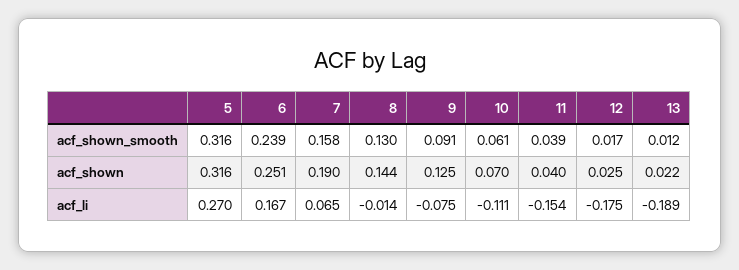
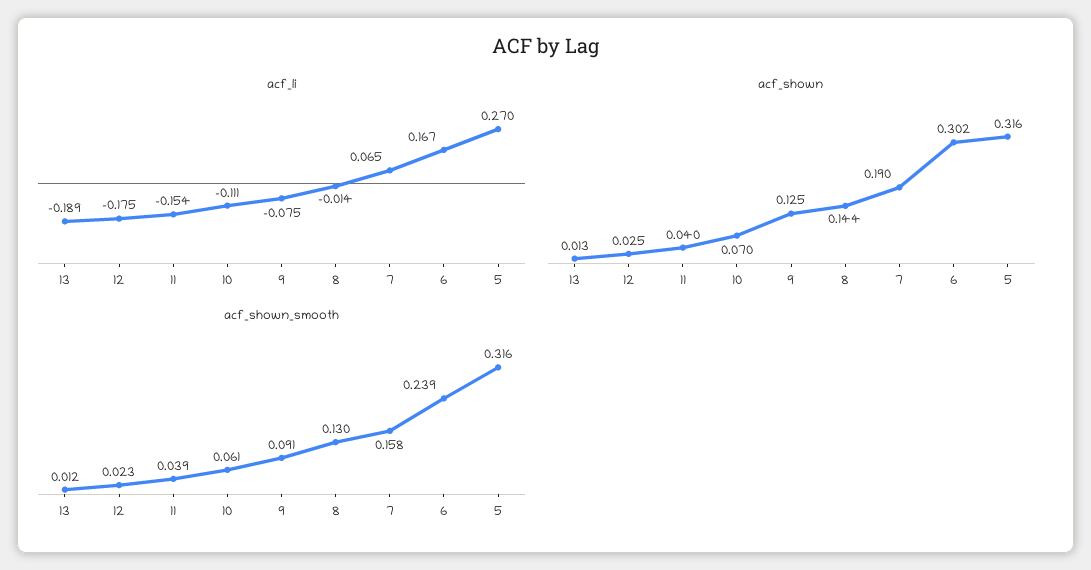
  {
    "acf_shown_smooth": {
      "5": 0.316,
      "6": 0.239,
      "7": 0.158,
      "8": 0.13,
      "9": 0.091,
      "10": 0.061,
      "11": 0.039,
-     "12": 0.017,
+     "12": 0.023,
      "13": 0.012
    },
    "acf_shown": {
      "5": 0.316,
-     "6": 0.251,
+     "6": 0.302,
      "7": 0.19,
      "8": 0.144,
      "9": 0.125,
      "10": 0.07,
      "11": 0.04,
      "12": 0.025,
-     "13": 0.022
+     "13": 0.013
    },
    "acf_li": {
      "5": 0.27,
      "6": 0.167,
      "7": 0.065,
      "8": -0.014,
      "9": -0.075,
      "10": -0.111,
      "11": -0.154,
      "12": -0.175,
      "13": -0.189
    }
  }

